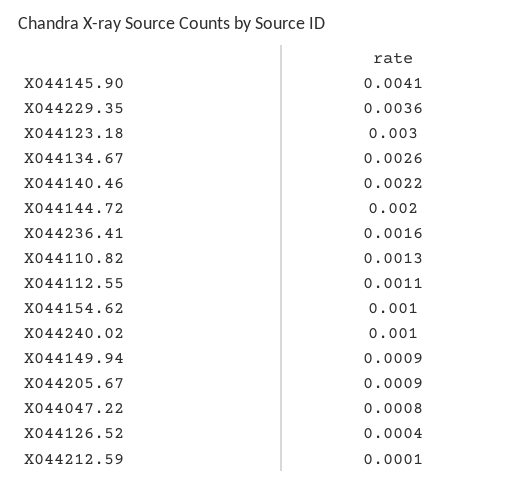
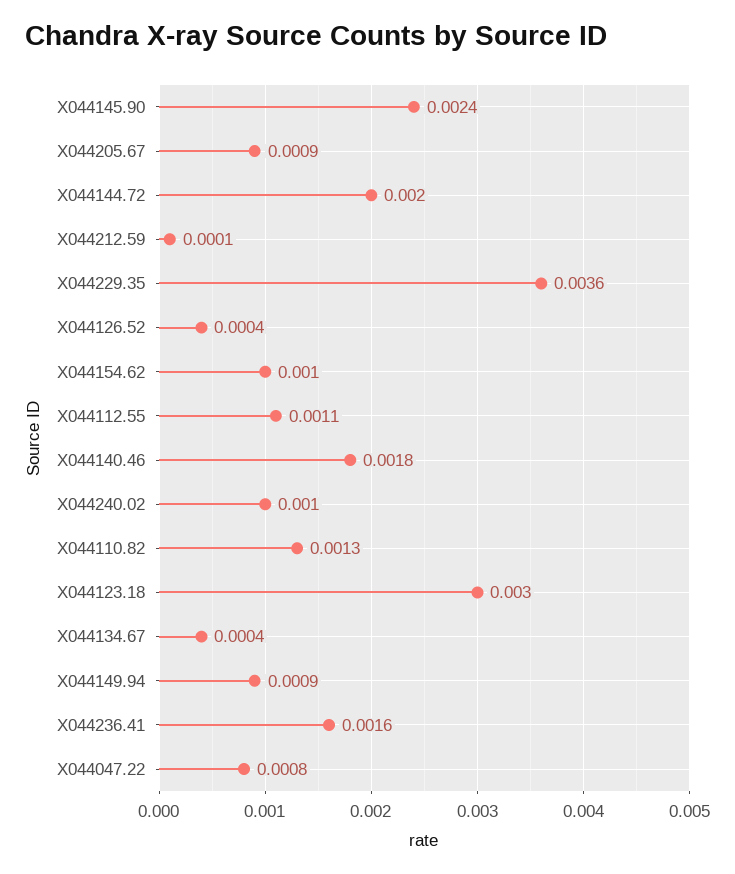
  {
-   "X044145.90": 0.0041,
+   "X044145.90": 0.0024,
    "X044229.35": 0.0036,
    "X044123.18": 0.003,
-   "X044134.67": 0.0026,
+   "X044134.67": 0.0004,
-   "X044140.46": 0.0022,
+   "X044140.46": 0.0018,
    "X044144.72": 0.002,
    "X044236.41": 0.0016,
    "X044110.82": 0.0013,
    "X044112.55": 0.0011,
    "X044154.62": 0.001,
    "X044240.02": 0.001,
    "X044149.94": 0.0009,
    "X044205.67": 0.0009,
    "X044047.22": 0.0008,
    "X044126.52": 0.0004,
    "X044212.59": 0.0001
  }

